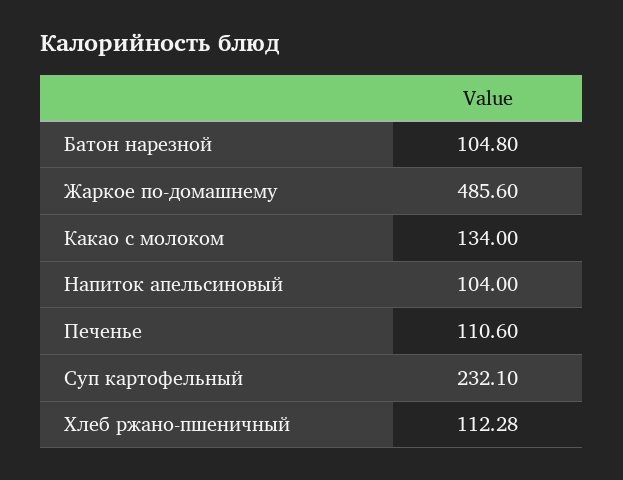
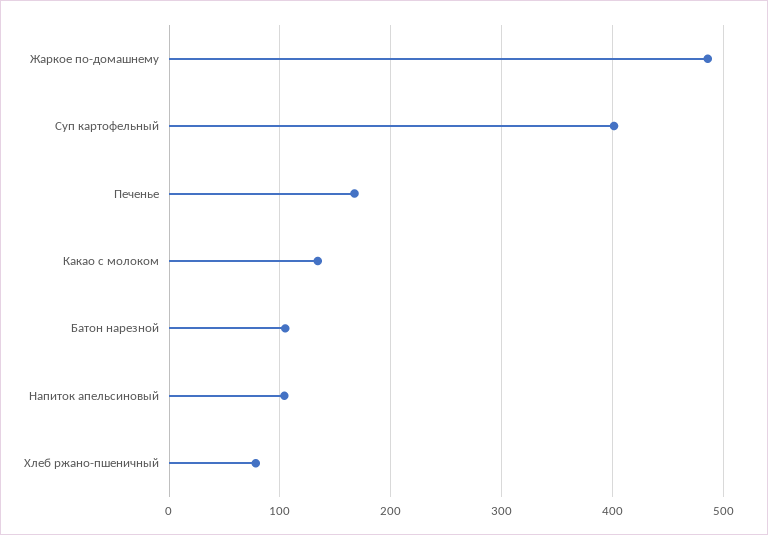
  {
    "Батон нарезной": 104.8,
    "Жаркое по-домашнему": 485.6,
    "Какао с молоком": 134,
    "Напиток апельсиновый": 104,
-   "Печенье": 110.6,
+   "Печенье": 170,
-   "Суп картофельный": 232.1,
+   "Суп картофельный": 400,
-   "Хлеб ржано-пшеничный": 112.28
+   "Хлеб ржано-пшеничный": 80
  }

